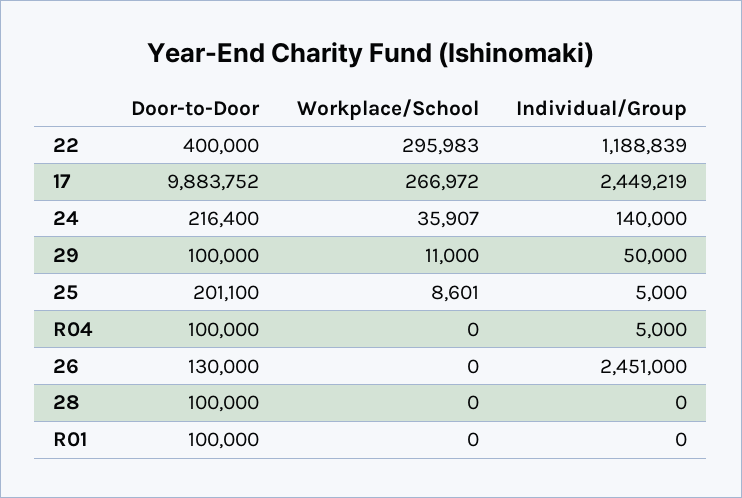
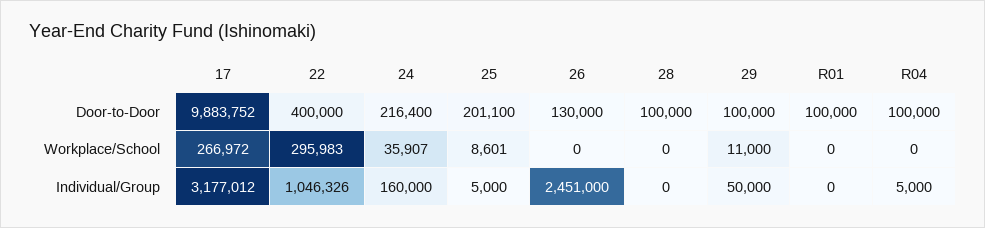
  {
    "Door-to-Door": {
      "22": 400000,
      "17": 9883752,
      "24": 216400,
      "29": 100000,
      "25": 201100,
      "R04": 100000,
      "26": 130000,
      "28": 100000,
      "R01": 100000
    },
    "Workplace/School": {
      "22": 295983,
      "17": 266972,
      "24": 35907,
      "29": 11000,
      "25": 8601,
      "R04": 0,
      "26": 0,
      "28": 0,
      "R01": 0
    },
    "Individual/Group": {
-     "22": 1188839,
+     "22": 1046326,
-     "17": 2449219,
+     "17": 3177012,
-     "24": 140000,
+     "24": 160000,
      "29": 50000,
      "25": 5000,
      "R04": 5000,
      "26": 2451000,
      "28": 0,
      "R01": 0
    }
  }

